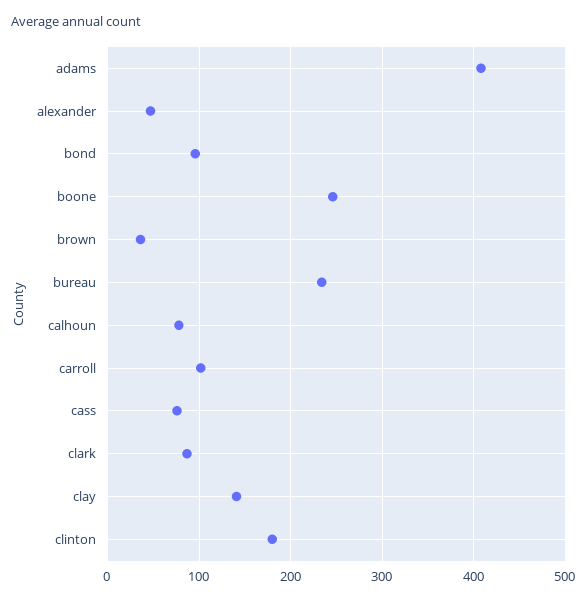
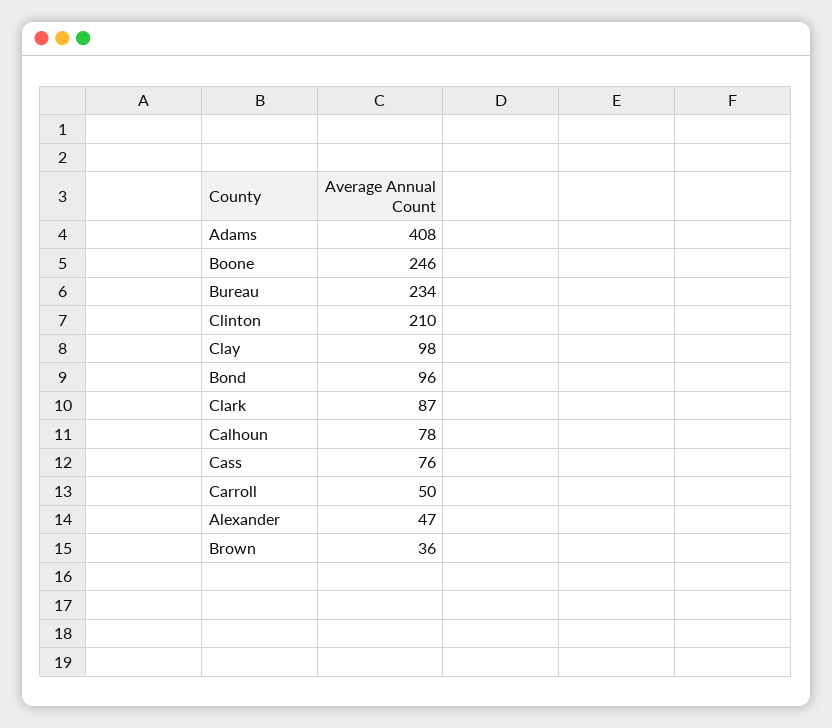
  {
    "adams": 408,
    "alexander": 47,
    "bond": 96,
    "boone": 246,
    "brown": 36,
    "bureau": 234,
    "calhoun": 78,
-   "carroll": 100,
+   "carroll": 50,
    "cass": 76,
    "clark": 87,
-   "clay": 140,
+   "clay": 98,
-   "clinton": 180
+   "clinton": 210
  }

